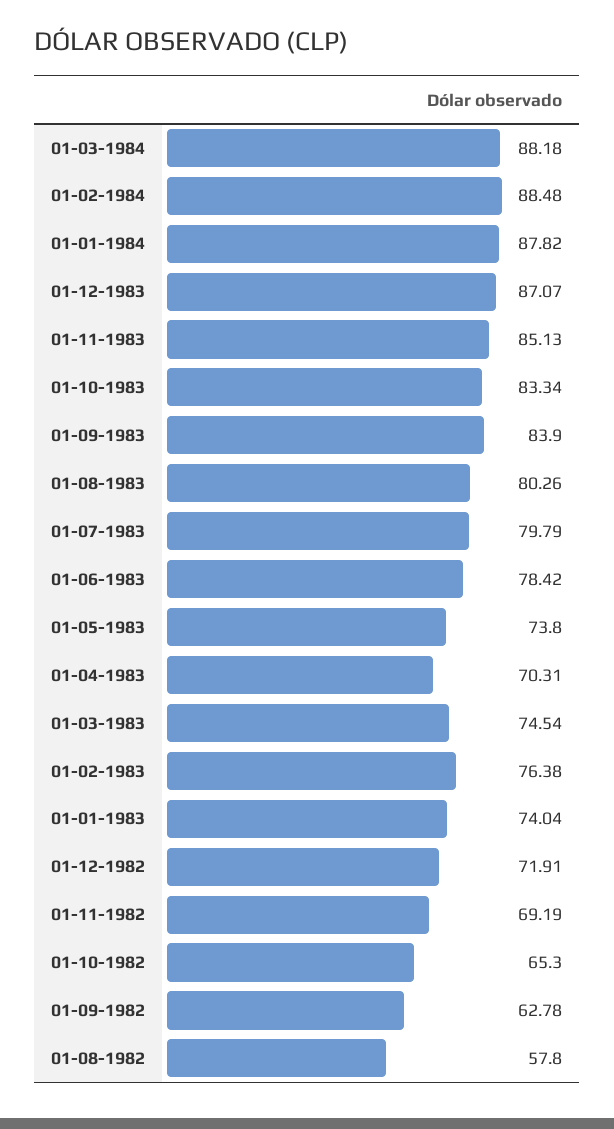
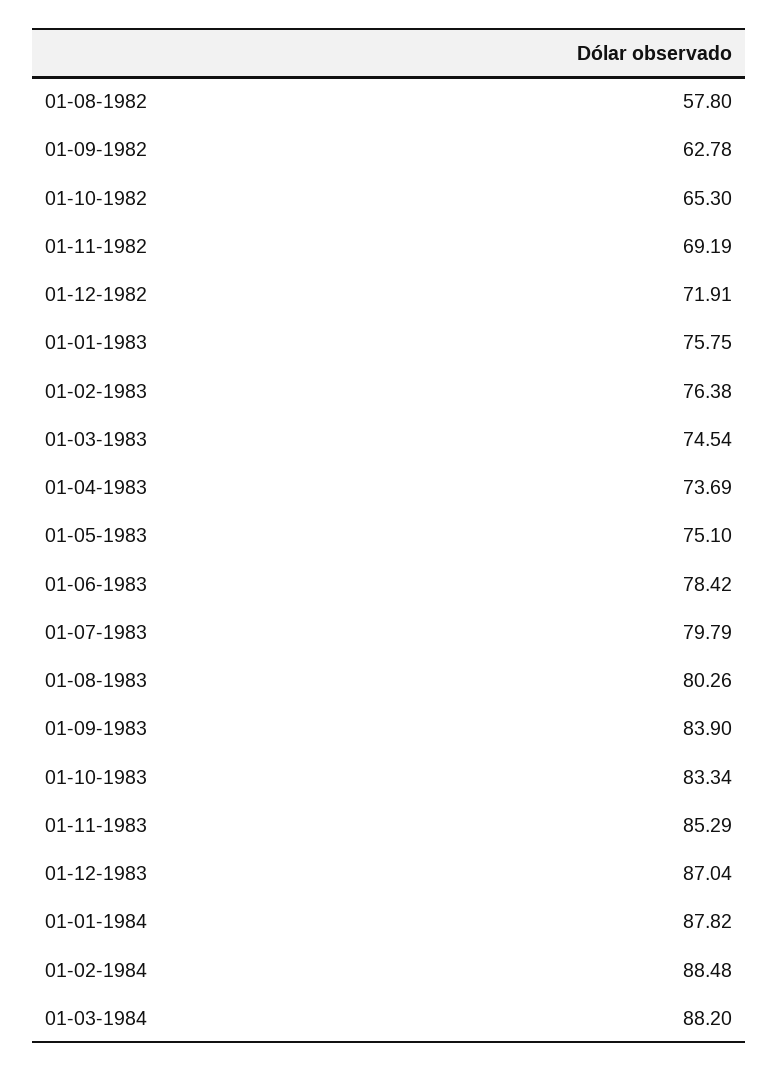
  {
-   "01-03-1984": 88.18,
+   "01-03-1984": 88.2,
    "01-02-1984": 88.48,
    "01-01-1984": 87.82,
-   "01-12-1983": 87.07,
+   "01-12-1983": 87.04,
-   "01-11-1983": 85.13,
+   "01-11-1983": 85.29,
    "01-10-1983": 83.34,
    "01-09-1983": 83.9,
    "01-08-1983": 80.26,
    "01-07-1983": 79.79,
    "01-06-1983": 78.42,
-   "01-05-1983": 73.8,
+   "01-05-1983": 75.1,
-   "01-04-1983": 70.31,
+   "01-04-1983": 73.69,
    "01-03-1983": 74.54,
    "01-02-1983": 76.38,
-   "01-01-1983": 74.04,
+   "01-01-1983": 75.75,
    "01-12-1982": 71.91,
    "01-11-1982": 69.19,
    "01-10-1982": 65.3,
    "01-09-1982": 62.78,
    "01-08-1982": 57.8
  }

